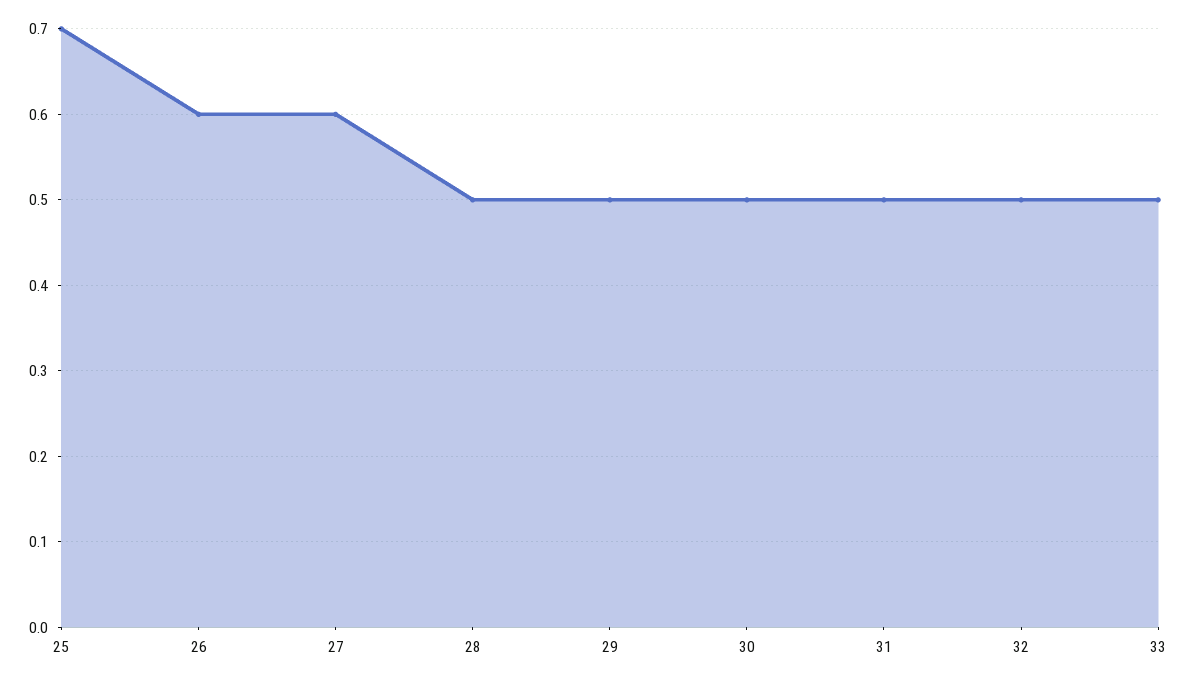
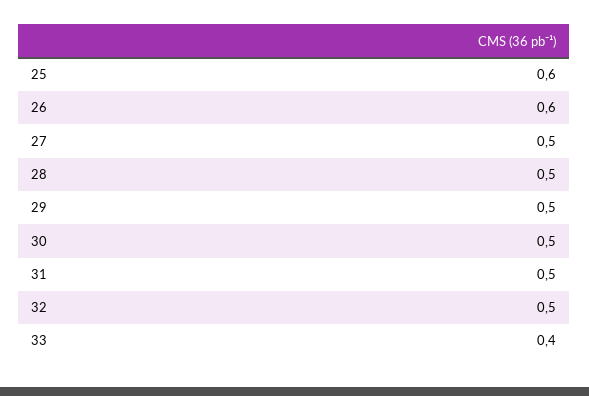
  {
-   "25": 0.7,
+   "25": 0.6,
    "26": 0.6,
-   "27": 0.6,
+   "27": 0.5,
    "28": 0.5,
    "29": 0.5,
    "30": 0.5,
    "31": 0.5,
    "32": 0.5,
-   "33": 0.5
+   "33": 0.4
  }

